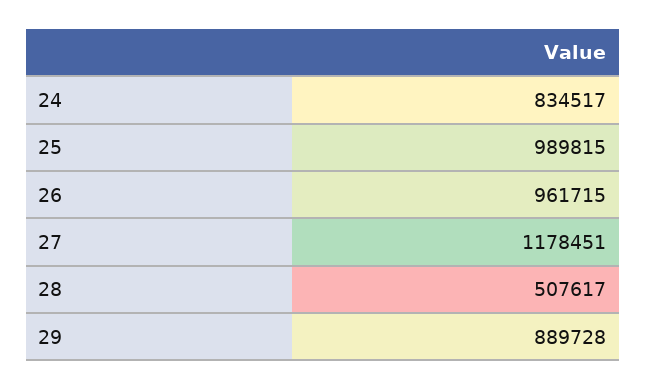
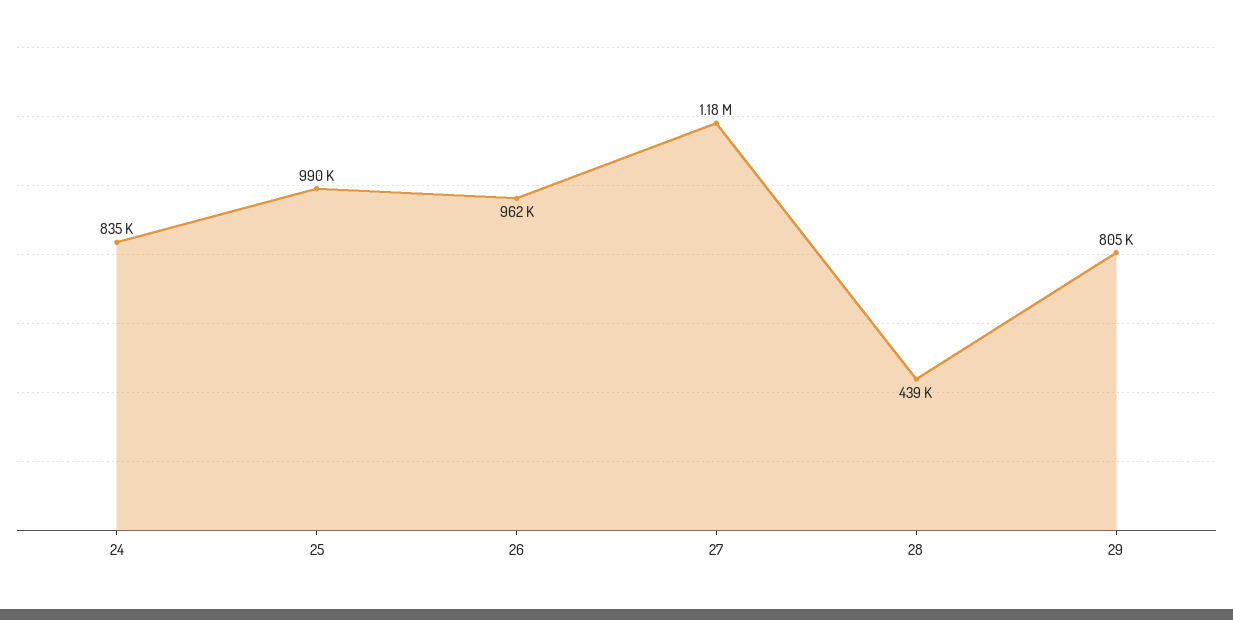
  {
    "24": 834517,
    "25": 989815,
    "26": 961715,
    "27": 1178451,
-   "28": 507617,
+   "28": 439000,
-   "29": 889728
+   "29": 805000
  }

